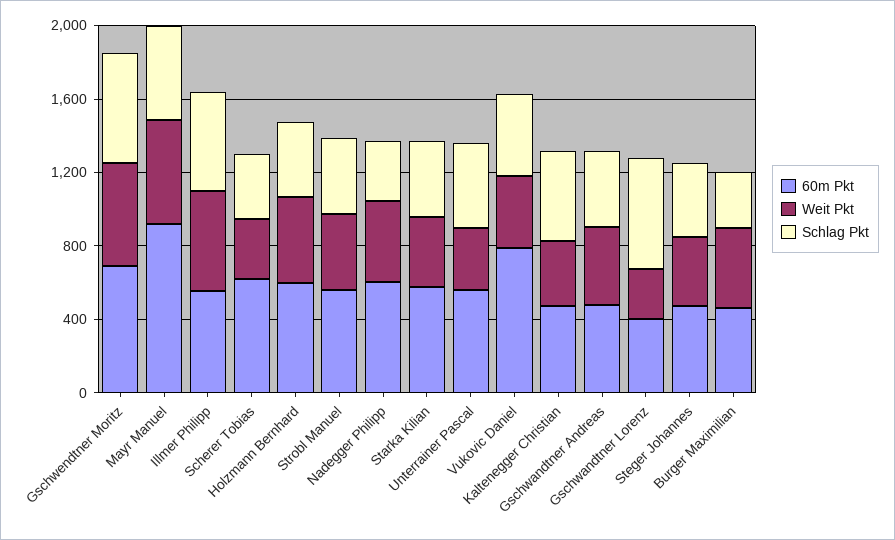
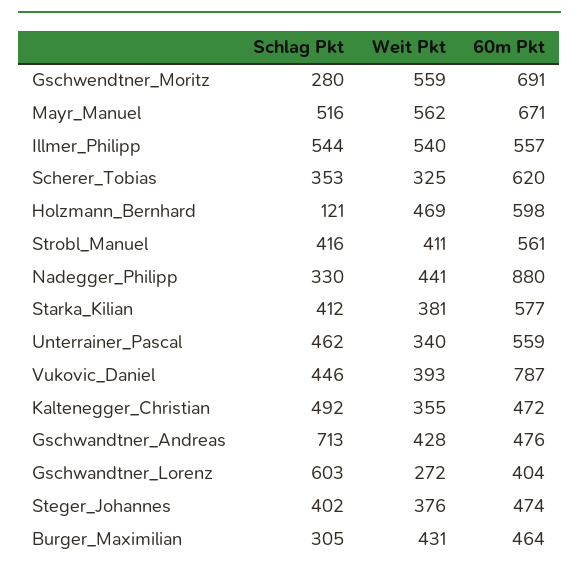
  {
    "60m Pkt": {
      "Gschwendtner Moritz": 691,
-     "Mayr Manuel": 900,
+     "Mayr Manuel": 671,
      "Illmer Philipp": 557,
      "Scherer Tobias": 620,
      "Holzmann Bernhard": 598,
      "Strobl Manuel": 561,
-     "Nadegger Philipp": 600,
+     "Nadegger Philipp": 880,
      "Starka Kilian": 577,
      "Unterrainer Pascal": 559,
      "Vukovic Daniel": 787,
      "Kaltenegger Christian": 472,
      "Gschwandtner Andreas": 476,
      "Gschwandtner Lorenz": 404,
      "Steger Johannes": 474,
      "Burger Maximilian": 464
    },
    "Weit Pkt": {
      "Gschwendtner Moritz": 559,
      "Mayr Manuel": 562,
      "Illmer Philipp": 540,
      "Scherer Tobias": 325,
      "Holzmann Bernhard": 469,
      "Strobl Manuel": 411,
      "Nadegger Philipp": 441,
      "Starka Kilian": 381,
      "Unterrainer Pascal": 340,
      "Vukovic Daniel": 393,
      "Kaltenegger Christian": 355,
      "Gschwandtner Andreas": 428,
      "Gschwandtner Lorenz": 272,
      "Steger Johannes": 376,
      "Burger Maximilian": 431
    },
    "Schlag Pkt": {
-     "Gschwendtner Moritz": 600,
+     "Gschwendtner Moritz": 280,
      "Mayr Manuel": 516,
      "Illmer Philipp": 544,
      "Scherer Tobias": 353,
-     "Holzmann Bernhard": 400,
+     "Holzmann Bernhard": 121,
      "Strobl Manuel": 416,
      "Nadegger Philipp": 330,
      "Starka Kilian": 412,
      "Unterrainer Pascal": 462,
      "Vukovic Daniel": 446,
      "Kaltenegger Christian": 492,
-     "Gschwandtner Andreas": 400,
+     "Gschwandtner Andreas": 713,
      "Gschwandtner Lorenz": 603,
      "Steger Johannes": 402,
      "Burger Maximilian": 305
    }
  }

